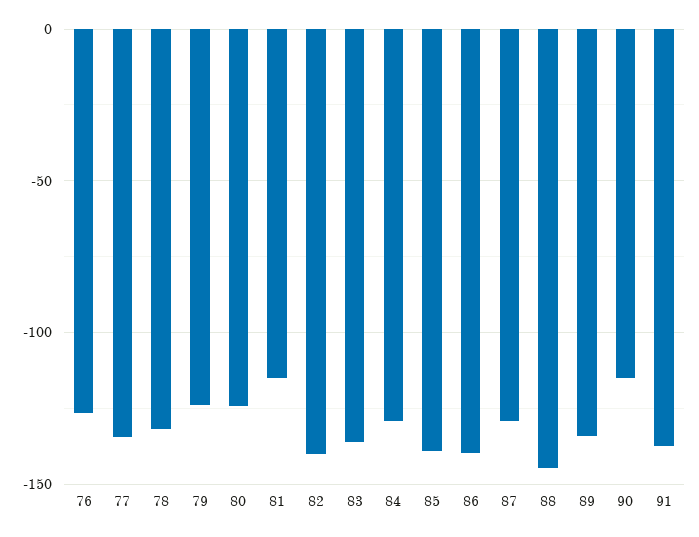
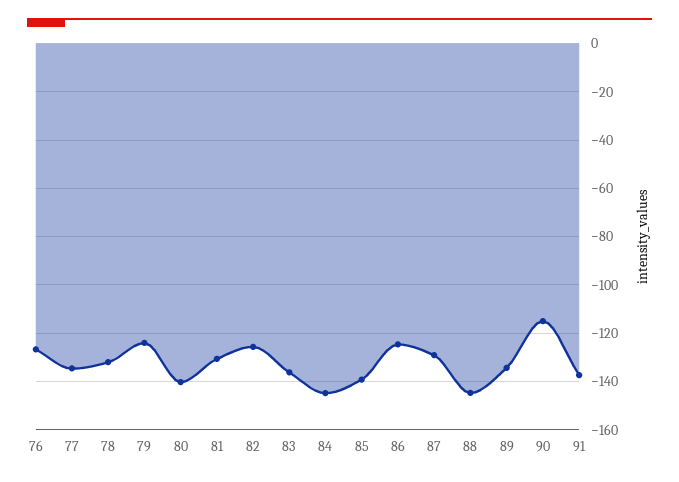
  {
    "76": -127.5,
    "77": -135,
    "78": -132.5,
    "79": -125,
-   "80": -125,
+   "80": -140,
-   "81": -115,
+   "81": -130,
-   "82": -140,
+   "82": -125,
    "83": -135,
-   "84": -130,
+   "84": -145,
    "85": -140,
-   "86": -140,
+   "86": -125,
    "87": -130,
    "88": -145,
    "89": -135,
    "90": -115,
    "91": -137.5
  }

